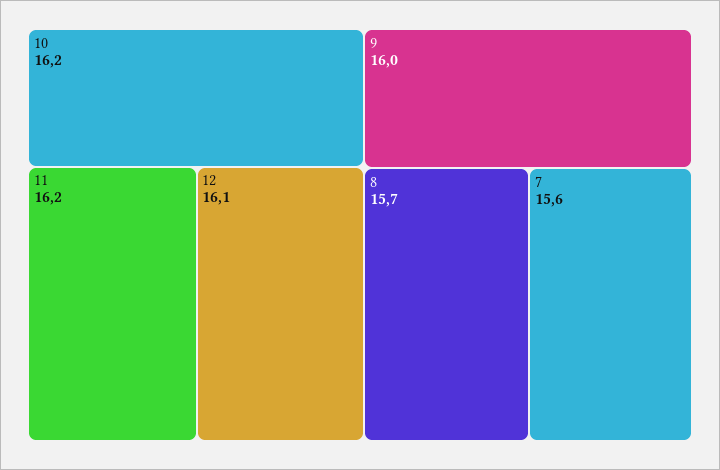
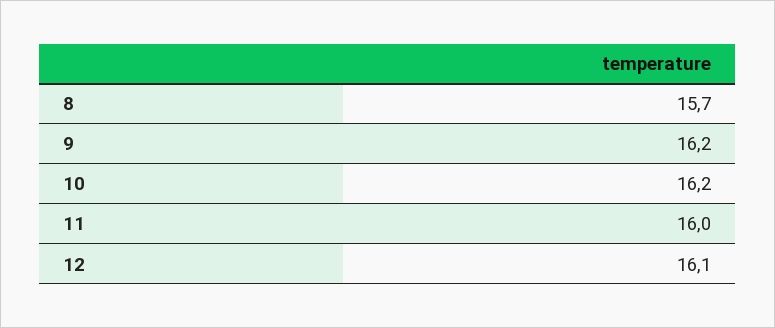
  {
    "10": 16.2,
-   "11": 16.2,
+   "11": 16,
    "12": 16.1,
-   "9": 16,
+   "9": 16.2,
-   "8": 15.7,
+   "8": 15.7
-   "7": 15.6
  }

